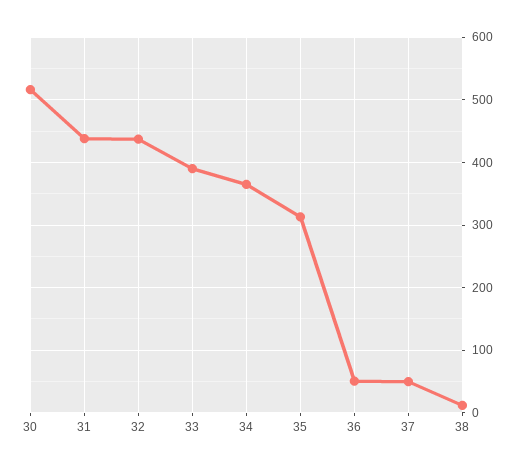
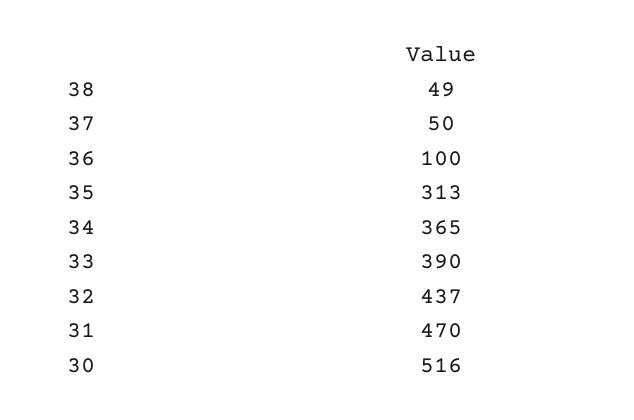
  {
    "30": 516,
-   "31": 440,
+   "31": 470,
    "32": 437,
    "33": 390,
    "34": 365,
    "35": 313,
-   "36": 50,
+   "36": 100,
    "37": 50,
-   "38": 10
+   "38": 49
  }

